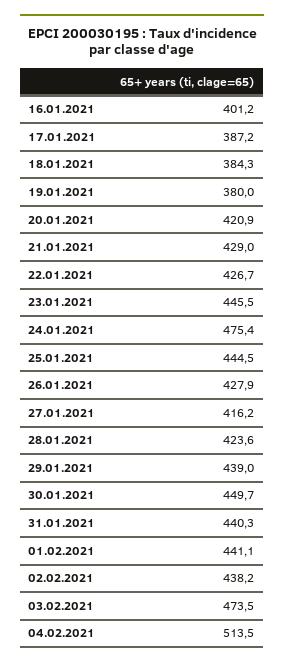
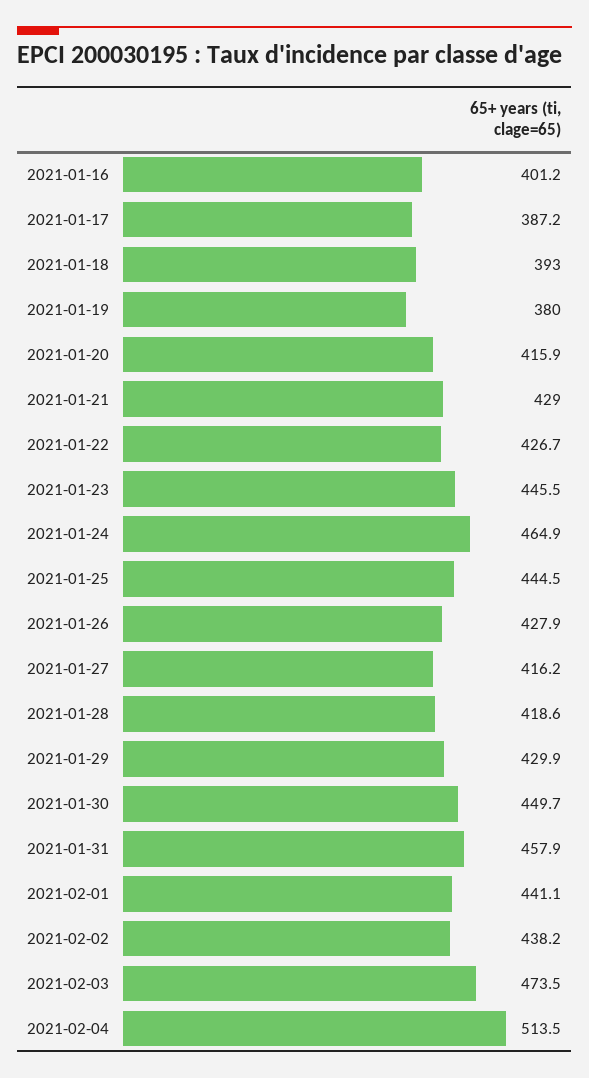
  {
    "16.01.2021": 401.2,
    "17.01.2021": 387.2,
-   "18.01.2021": 384.3,
+   "18.01.2021": 393,
    "19.01.2021": 380,
-   "20.01.2021": 420.9,
+   "20.01.2021": 415.9,
    "21.01.2021": 429,
    "22.01.2021": 426.7,
    "23.01.2021": 445.5,
-   "24.01.2021": 475.4,
+   "24.01.2021": 464.9,
    "25.01.2021": 444.5,
    "26.01.2021": 427.9,
    "27.01.2021": 416.2,
-   "28.01.2021": 423.6,
+   "28.01.2021": 418.6,
-   "29.01.2021": 439,
+   "29.01.2021": 429.9,
    "30.01.2021": 449.7,
-   "31.01.2021": 440.3,
+   "31.01.2021": 457.9,
    "01.02.2021": 441.1,
    "02.02.2021": 438.2,
    "03.02.2021": 473.5,
    "04.02.2021": 513.5
  }

